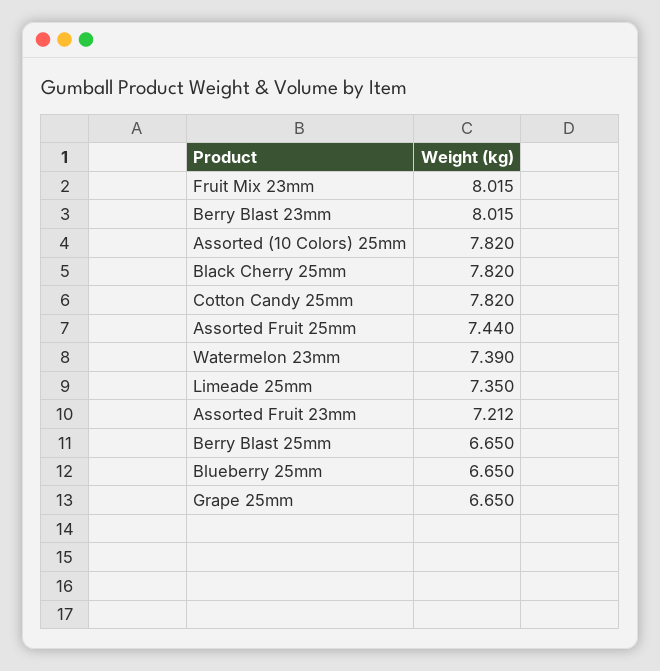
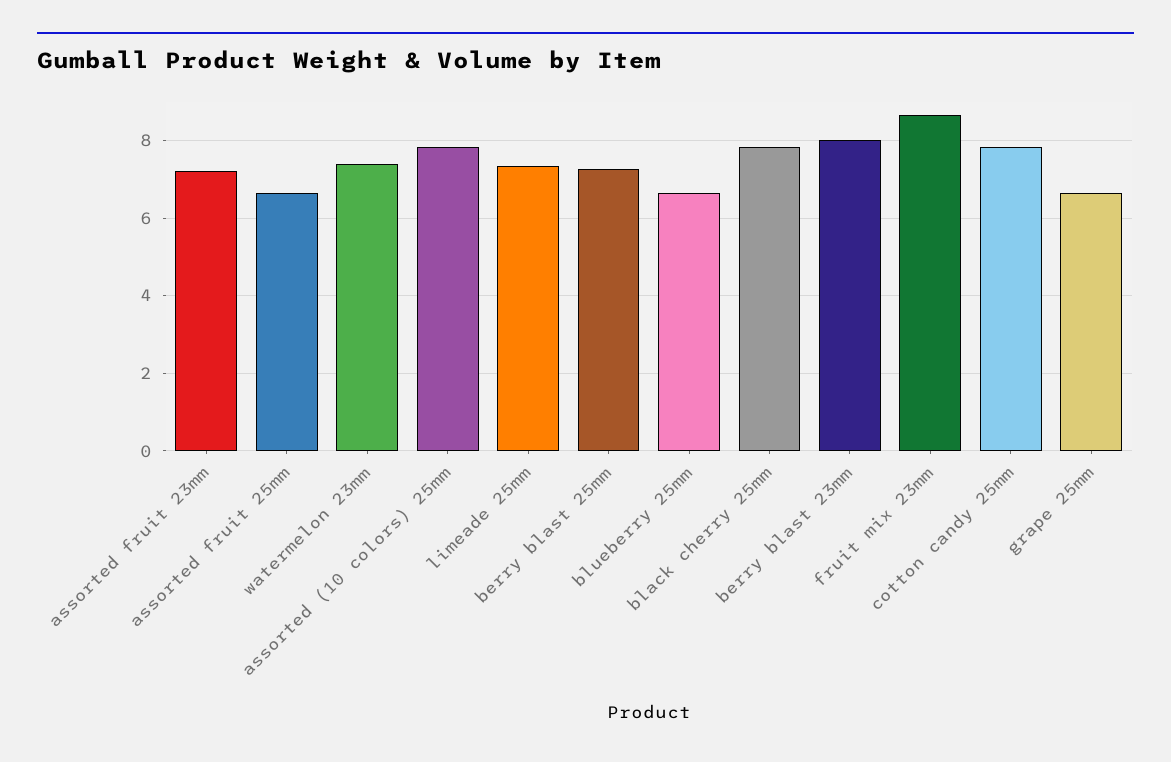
  {
-   "Fruit Mix 23mm": 8.015,
+   "Fruit Mix 23mm": 8.6,
    "Berry Blast 23mm": 8.015,
    "Assorted (10 Colors) 25mm": 7.82,
    "Black Cherry 25mm": 7.82,
    "Cotton Candy 25mm": 7.82,
-   "Assorted Fruit 25mm": 7.44,
+   "Assorted Fruit 25mm": 6.6,
    "Watermelon 23mm": 7.39,
    "Limeade 25mm": 7.35,
    "Assorted Fruit 23mm": 7.212,
-   "Berry Blast 25mm": 6.65,
+   "Berry Blast 25mm": 7.2,
    "Blueberry 25mm": 6.65,
    "Grape 25mm": 6.65
  }

